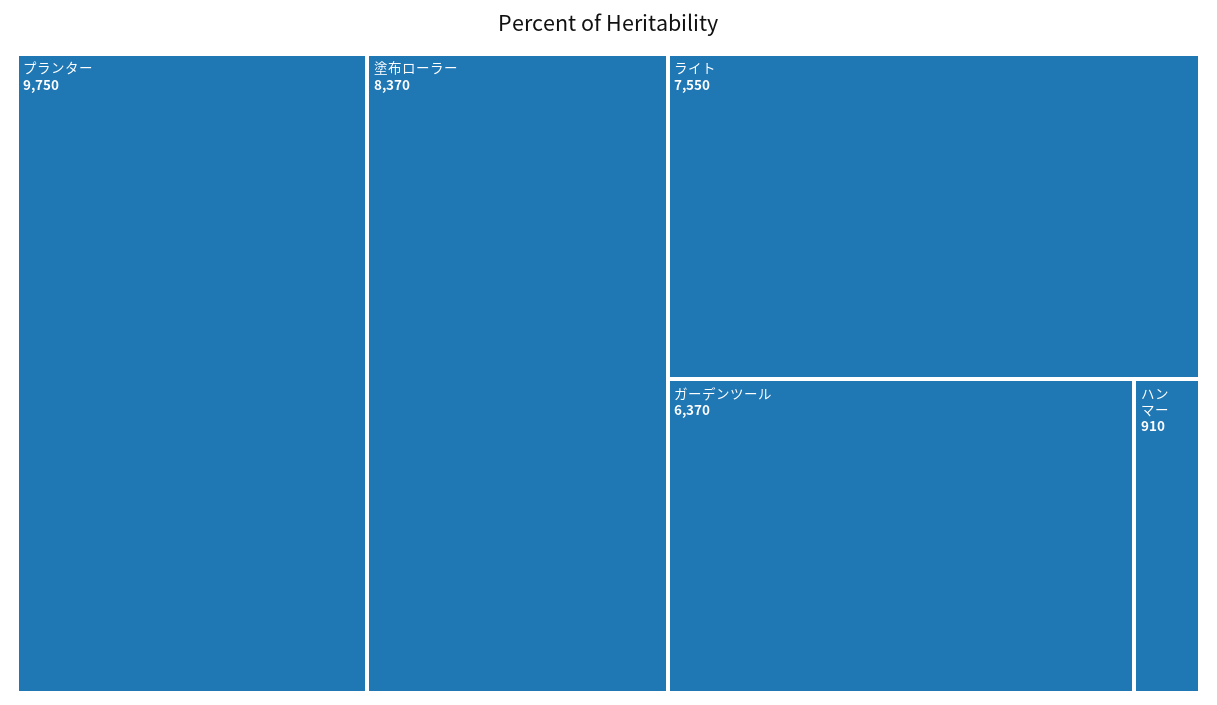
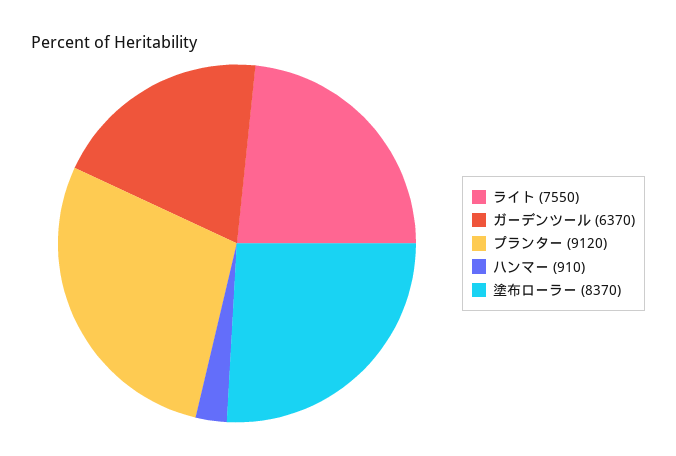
  {
-   "プランター": 9750,
+   "プランター": 9120,
    "塗布ローラー": 8370,
    "ライト": 7550,
    "ガーデンツール": 6370,
    "ハンマー": 910
  }

